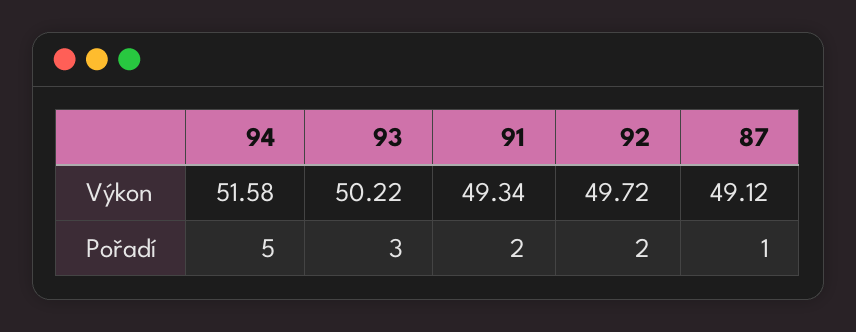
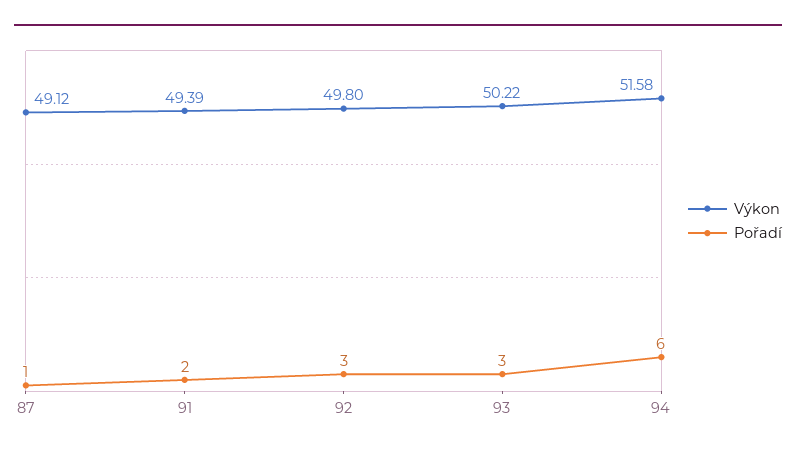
  {
    "Výkon": {
      "94": 51.58,
      "93": 50.22,
-     "91": 49.34,
+     "91": 49.39,
-     "92": 49.72,
+     "92": 49.8,
      "87": 49.12
    },
    "Pořadí": {
-     "94": 5,
+     "94": 6,
      "93": 3,
      "91": 2,
-     "92": 2,
+     "92": 3,
      "87": 1
    }
  }

